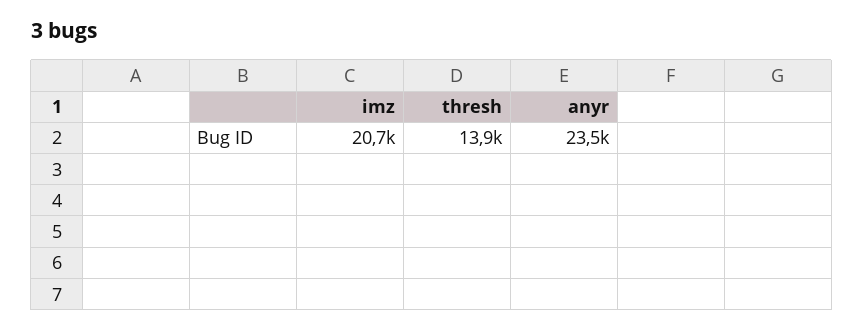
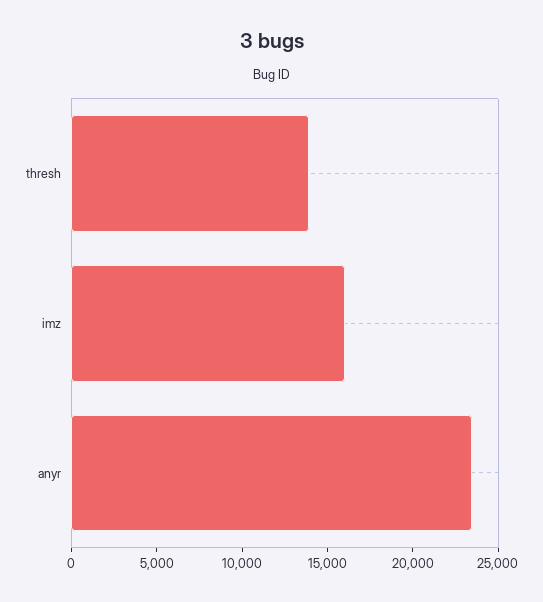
  {
-   "imz": 20700,
+   "imz": 16000,
    "thresh": 13900,
    "anyr": 23500
  }

